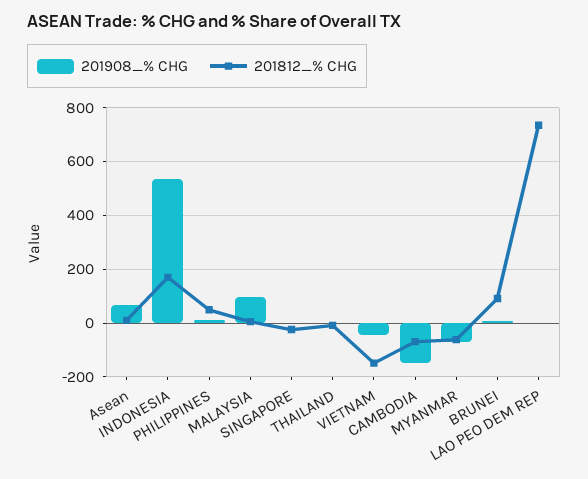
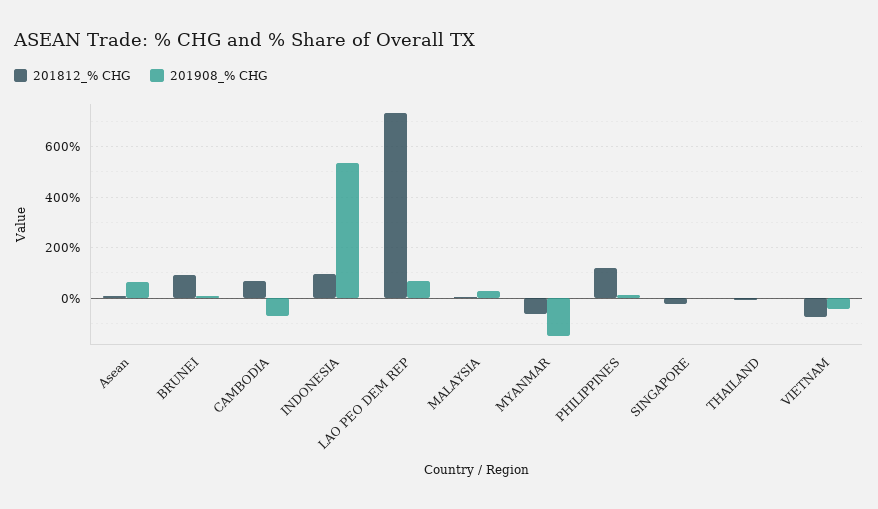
  {
    "201908_% CHG": {
      "Asean": 75,
      "INDONESIA": 525,
      "PHILIPPINES": 0,
-     "MALAYSIA": 100,
+     "MALAYSIA": 25,
      "SINGAPORE": 0,
      "THAILAND": 0,
      "VIETNAM": -50,
-     "CAMBODIA": -150,
+     "CAMBODIA": -75,
-     "MYANMAR": -75,
+     "MYANMAR": -150,
      "BRUNEI": 0,
-     "LAO PEO DEM REP": 0
+     "LAO PEO DEM REP": 75
    },
    "201812_% CHG": {
      "Asean": 0,
-     "INDONESIA": 175,
+     "INDONESIA": 100,
-     "PHILIPPINES": 50,
+     "PHILIPPINES": 125,
      "MALAYSIA": 0,
      "SINGAPORE": -25,
      "THAILAND": 0,
-     "VIETNAM": -150,
+     "VIETNAM": -75,
-     "CAMBODIA": -75,
+     "CAMBODIA": 75,
      "MYANMAR": -50,
      "BRUNEI": 100,
      "LAO PEO DEM REP": 725
    }
  }

